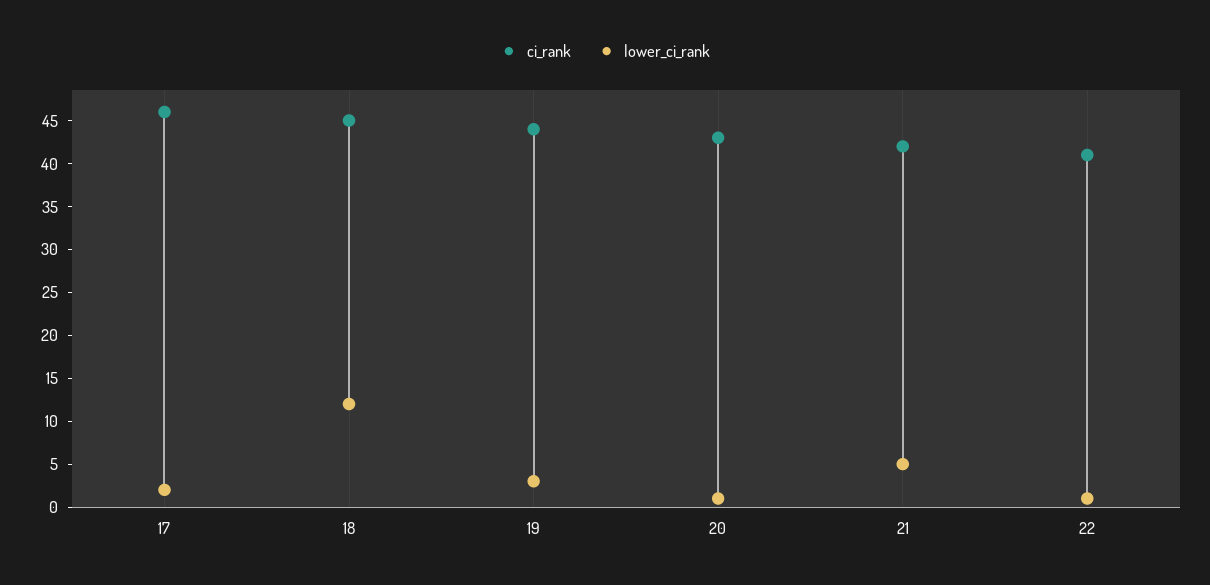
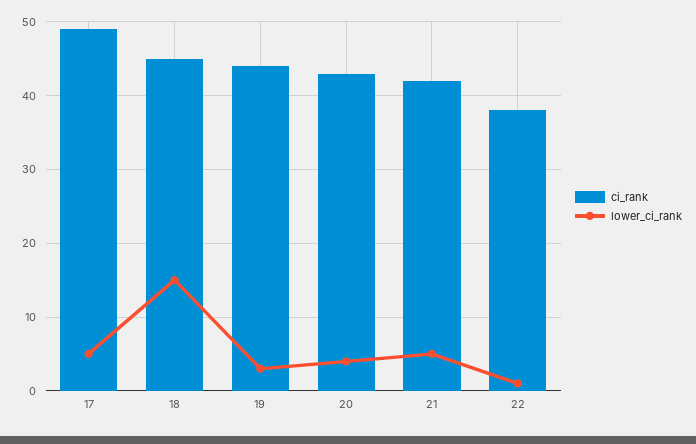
  {
    "ci_rank": {
-     "17": 46,
+     "17": 49,
      "18": 45,
      "19": 44,
      "20": 43,
      "21": 42,
-     "22": 41
+     "22": 38
    },
    "lower_ci_rank": {
-     "17": 2,
+     "17": 5,
-     "18": 12,
+     "18": 15,
      "19": 3,
-     "20": 1,
+     "20": 4,
      "21": 5,
      "22": 1
    }
  }

